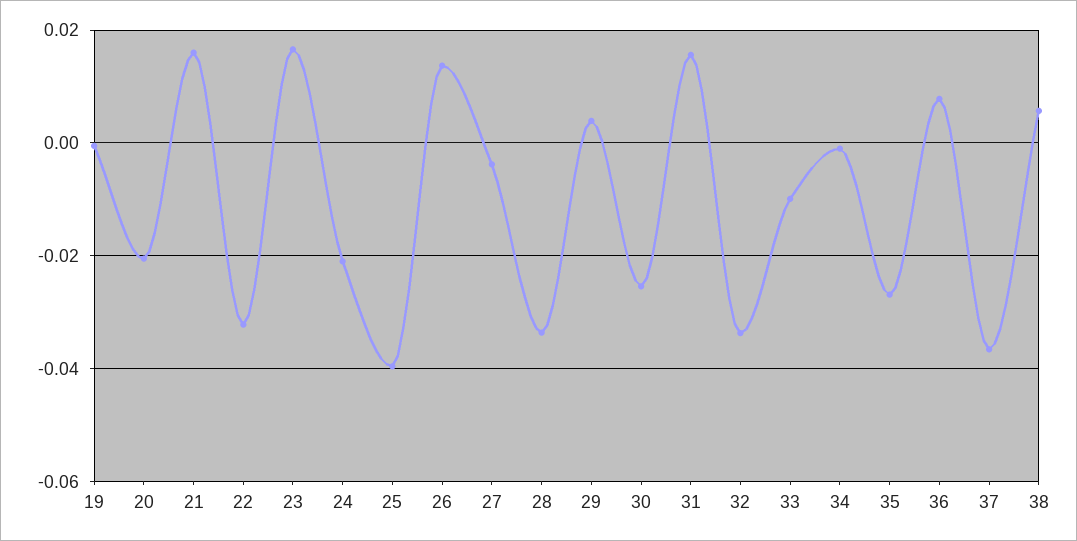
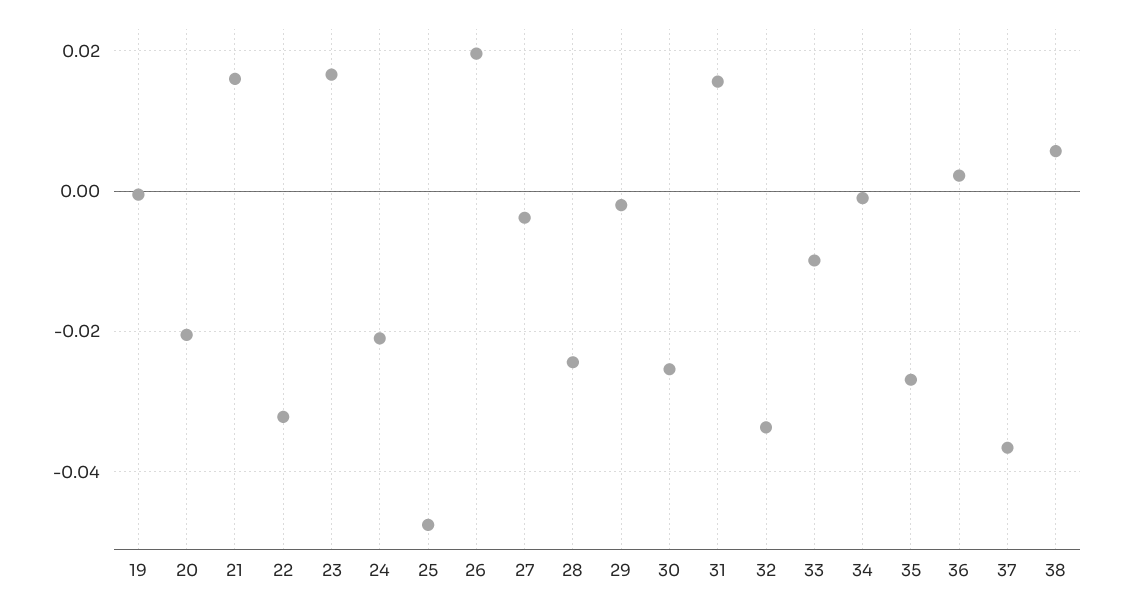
  {
    "19": 0,
    "20": -0.02,
    "21": 0.016,
    "22": -0.032,
    "23": 0.016,
    "24": -0.022,
-   "25": -0.04,
+   "25": -0.048,
-   "26": 0.014,
+   "26": 0.02,
    "27": -0.004,
-   "28": -0.034,
+   "28": -0.024,
-   "29": 0.004,
+   "29": -0.002,
    "30": -0.026,
    "31": 0.016,
    "32": -0.034,
    "33": -0.01,
    "34": -0.002,
    "35": -0.026,
-   "36": 0.008,
+   "36": 0.002,
    "37": -0.036,
    "38": 0.006
  }

